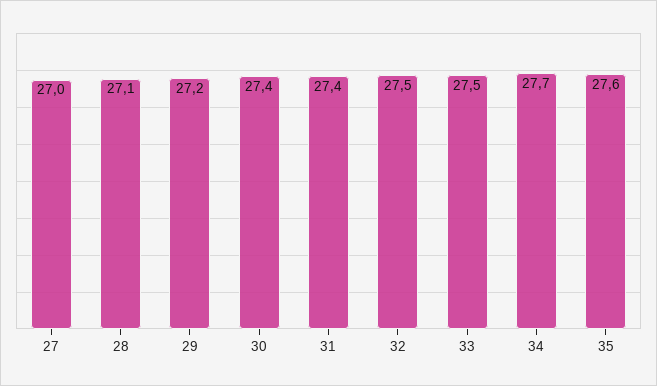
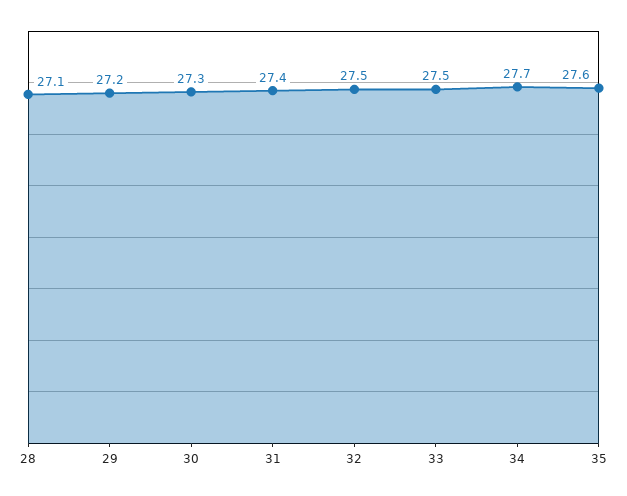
  {
-   "27": 27,
    "28": 27.1,
    "29": 27.2,
-   "30": 27.4,
+   "30": 27.3,
    "31": 27.4,
    "32": 27.5,
    "33": 27.5,
    "34": 27.7,
    "35": 27.6
  }

